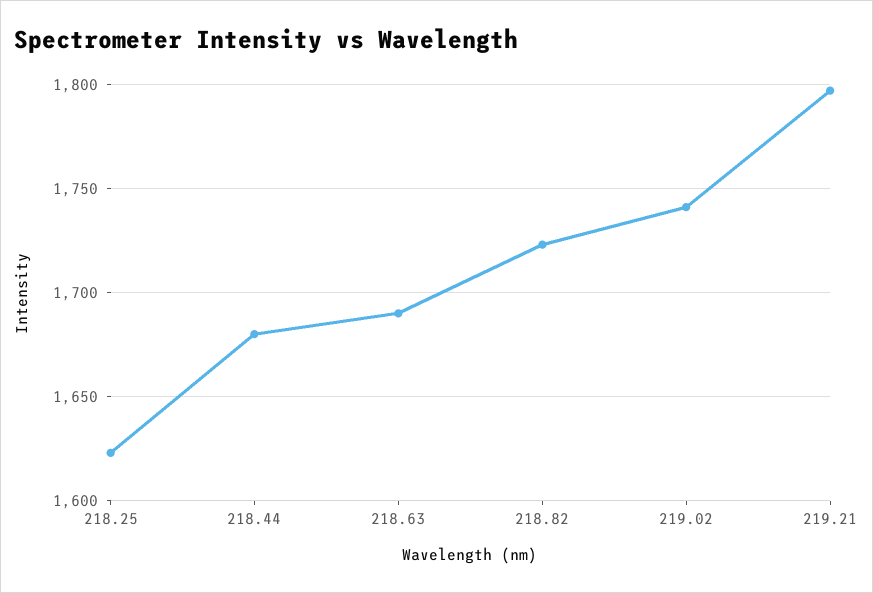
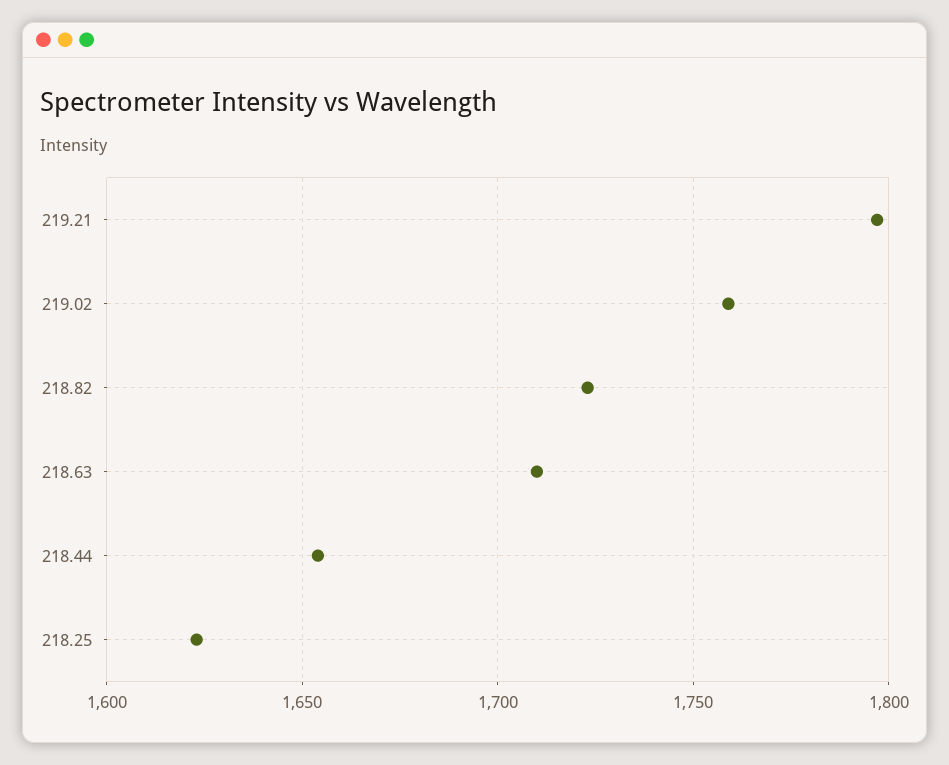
  {
    "218.25": 1625,
-   "218.44": 1680,
+   "218.44": 1655,
-   "218.63": 1690,
+   "218.63": 1710,
    "218.82": 1725,
-   "219.02": 1740,
+   "219.02": 1760,
    "219.21": 1795
  }

